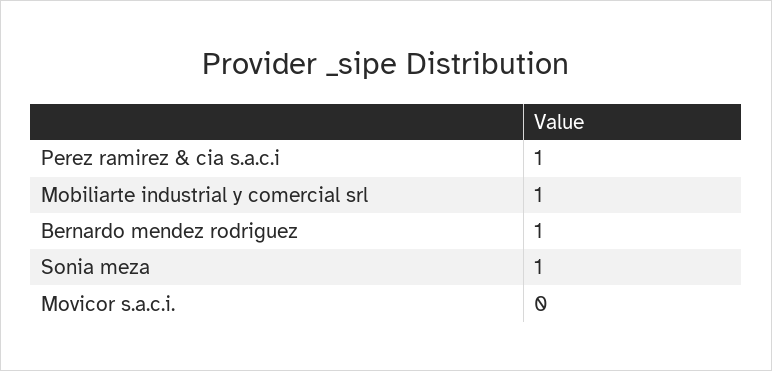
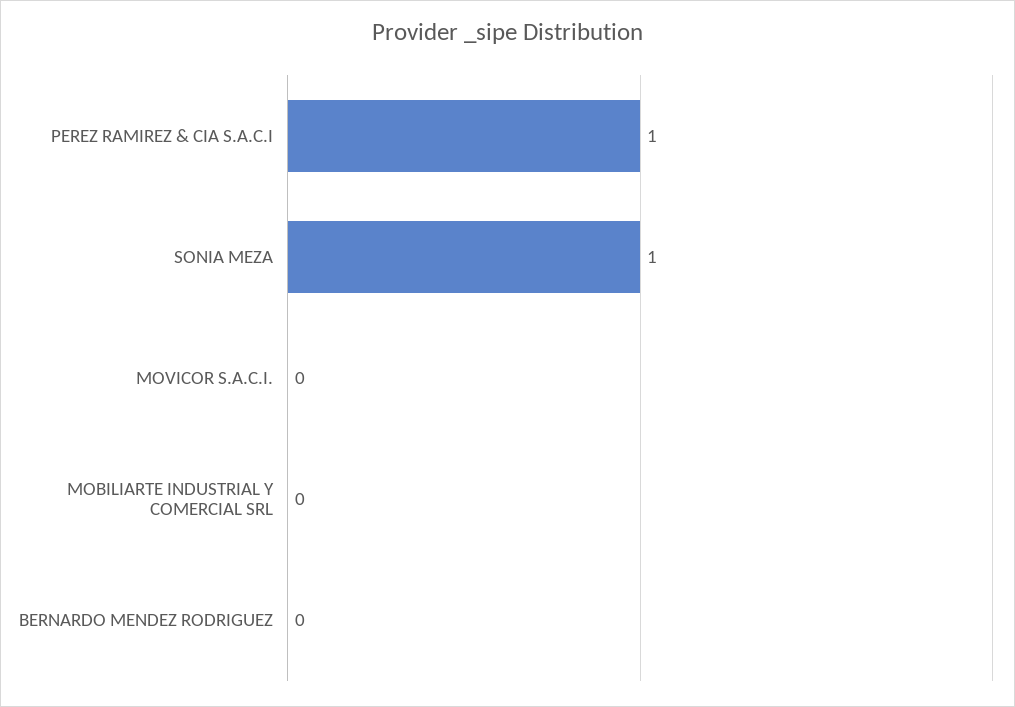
  {
    "Perez ramirez & cia s.a.c.i": 1,
-   "Mobiliarte industrial y comercial srl": 1,
+   "Mobiliarte industrial y comercial srl": 0,
-   "Bernardo mendez rodriguez": 1,
+   "Bernardo mendez rodriguez": 0,
    "Sonia meza": 1,
    "Movicor s.a.c.i.": 0
  }

